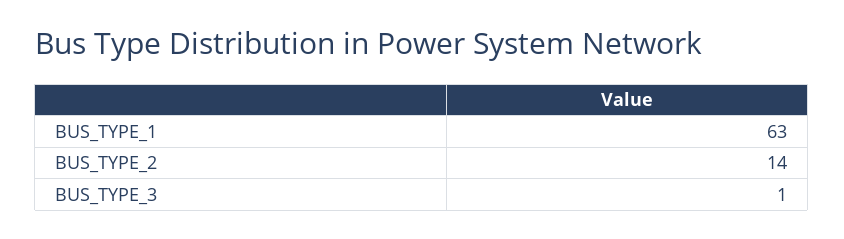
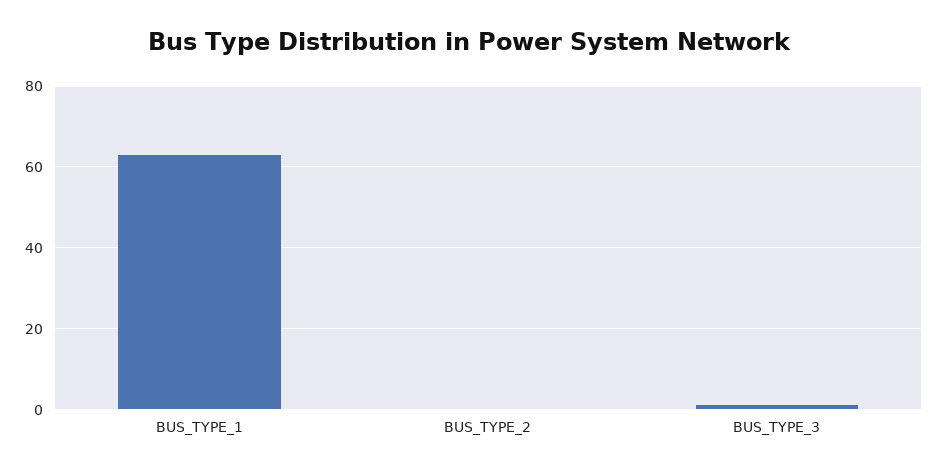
  {
    "BUS_TYPE_1": 63,
-   "BUS_TYPE_2": 14,
+   "BUS_TYPE_2": 0,
    "BUS_TYPE_3": 1
  }

